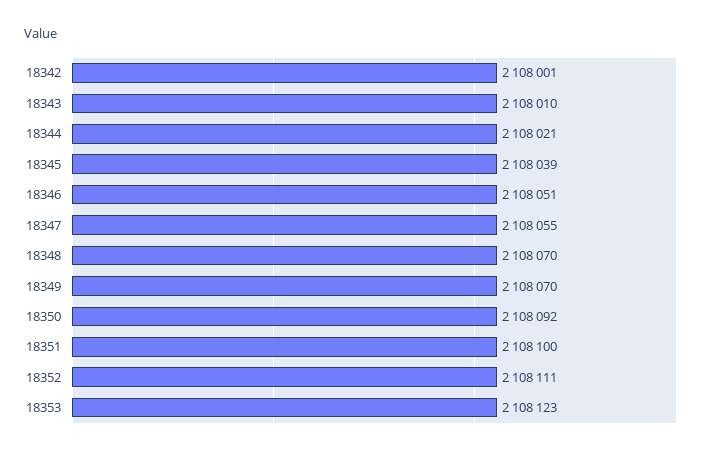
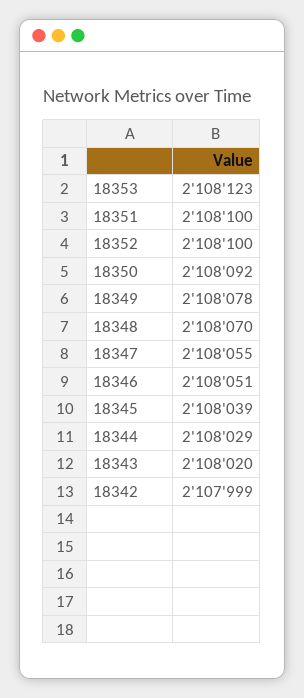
  {
-   "18342": 2108001,
+   "18342": 2107999,
-   "18343": 2108010,
+   "18343": 2108020,
-   "18344": 2108021,
+   "18344": 2108029,
    "18345": 2108039,
    "18346": 2108051,
    "18347": 2108055,
    "18348": 2108070,
-   "18349": 2108070,
+   "18349": 2108078,
    "18350": 2108092,
    "18351": 2108100,
-   "18352": 2108111,
+   "18352": 2108100,
    "18353": 2108123
  }

